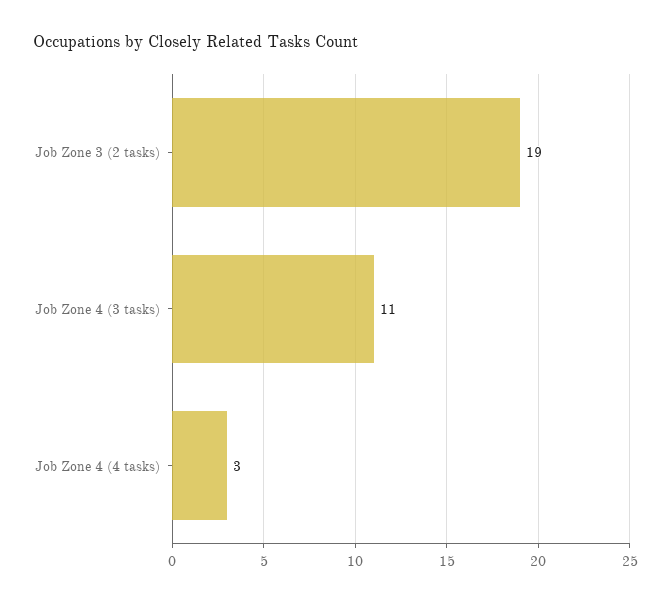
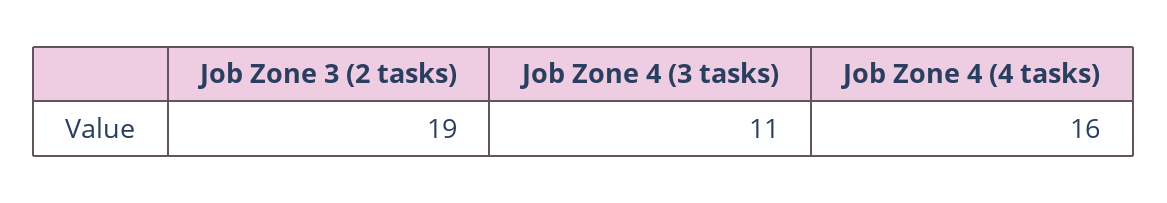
  {
    "Job Zone 3 (2 tasks)": 19,
    "Job Zone 4 (3 tasks)": 11,
-   "Job Zone 4 (4 tasks)": 3
+   "Job Zone 4 (4 tasks)": 16
  }

